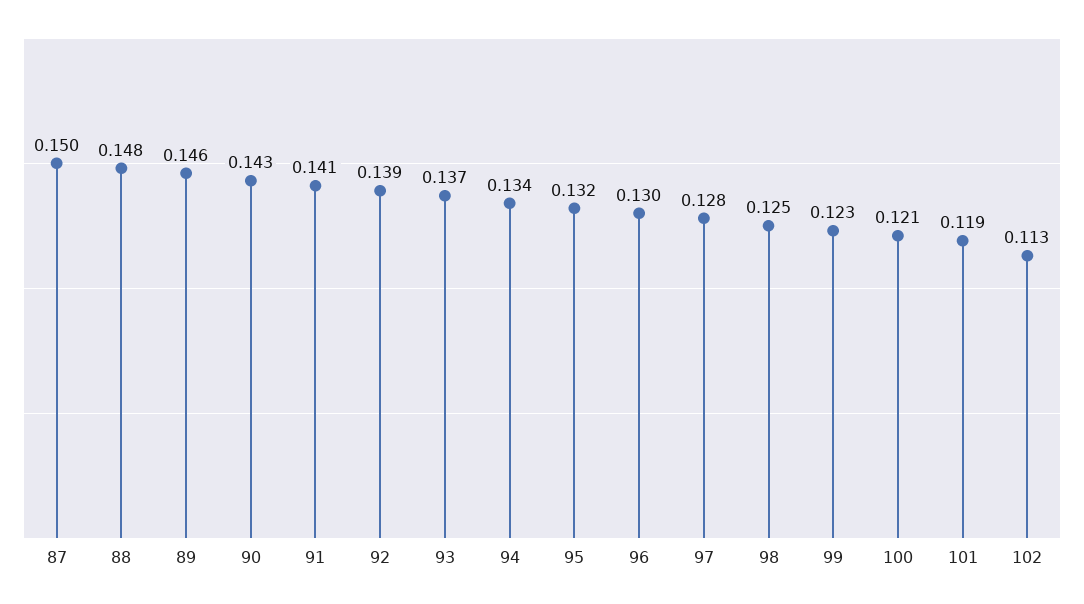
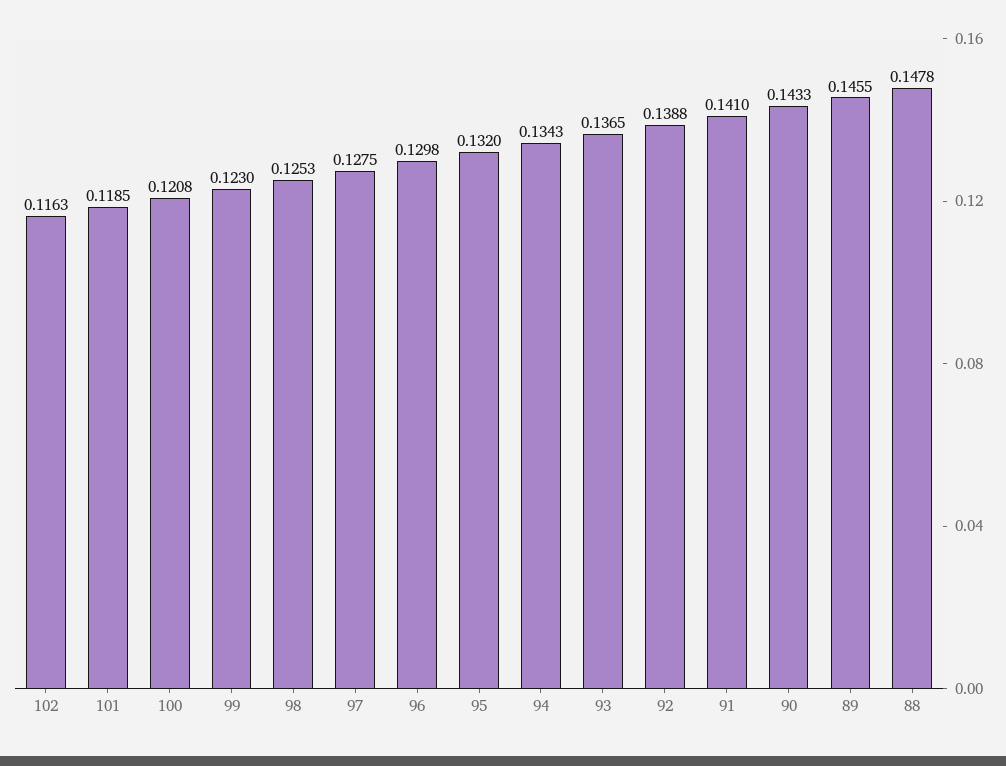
  {
-   "87": 0.15,
    "88": 0.1478,
    "89": 0.1455,
    "90": 0.1433,
    "91": 0.141,
    "92": 0.1388,
    "93": 0.1365,
    "94": 0.1343,
    "95": 0.132,
    "96": 0.1298,
    "97": 0.1275,
    "98": 0.1253,
    "99": 0.123,
    "100": 0.1208,
    "101": 0.1185,
-   "102": 0.113
+   "102": 0.1163
  }

